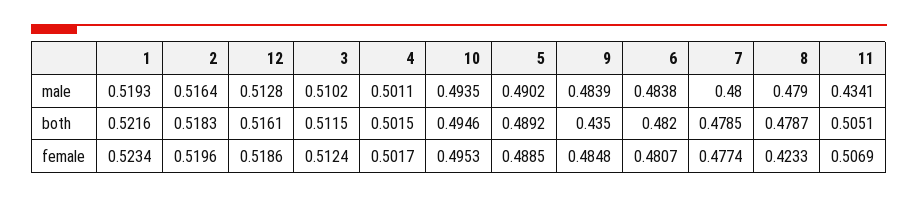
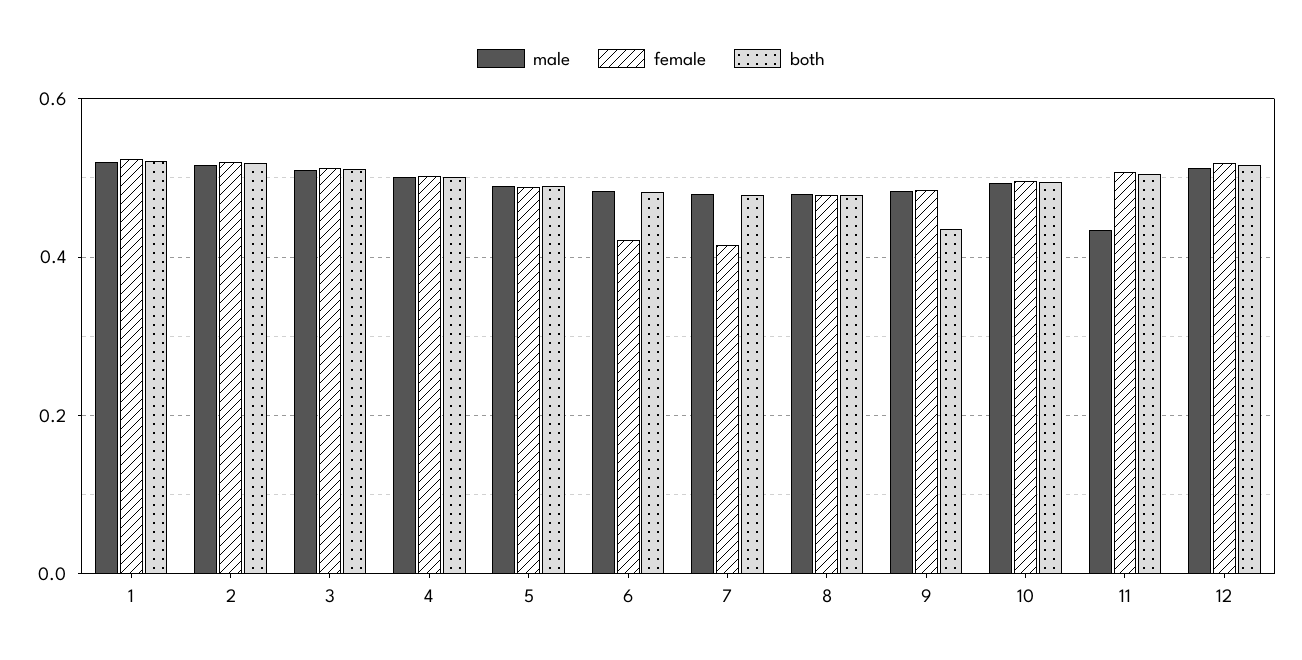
  {
    "male": {
      "1": 0.5193,
      "2": 0.5164,
      "12": 0.5128,
      "3": 0.5102,
      "4": 0.5011,
      "10": 0.4935,
      "5": 0.4902,
      "9": 0.4839,
      "6": 0.4838,
      "7": 0.48,
      "8": 0.479,
      "11": 0.4341
    },
    "both": {
      "1": 0.5216,
      "2": 0.5183,
      "12": 0.5161,
      "3": 0.5115,
      "4": 0.5015,
      "10": 0.4946,
      "5": 0.4892,
      "9": 0.435,
      "6": 0.482,
      "7": 0.4785,
      "8": 0.4787,
      "11": 0.5051
    },
    "female": {
      "1": 0.5234,
      "2": 0.5196,
      "12": 0.5186,
      "3": 0.5124,
      "4": 0.5017,
      "10": 0.4953,
      "5": 0.4885,
      "9": 0.4848,
-     "6": 0.4807,
+     "6": 0.42,
-     "7": 0.4774,
+     "7": 0.42,
-     "8": 0.4233,
+     "8": 0.48,
      "11": 0.5069
    }
  }

